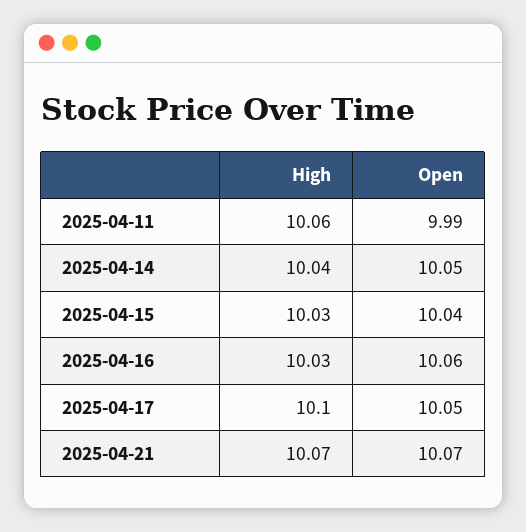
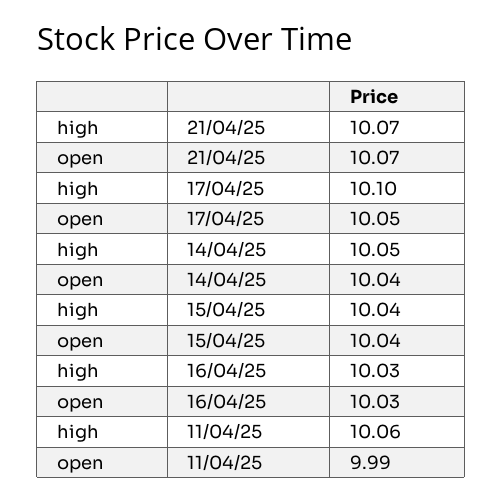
  {
    "High": {
      "2025-04-11": 10.06,
-     "2025-04-14": 10.04,
+     "2025-04-14": 10.05,
-     "2025-04-15": 10.03,
+     "2025-04-15": 10.04,
      "2025-04-16": 10.03,
      "2025-04-17": 10.1,
      "2025-04-21": 10.07
    },
    "Open": {
      "2025-04-11": 9.99,
-     "2025-04-14": 10.05,
+     "2025-04-14": 10.04,
      "2025-04-15": 10.04,
-     "2025-04-16": 10.06,
+     "2025-04-16": 10.03,
      "2025-04-17": 10.05,
      "2025-04-21": 10.07
    }
  }

